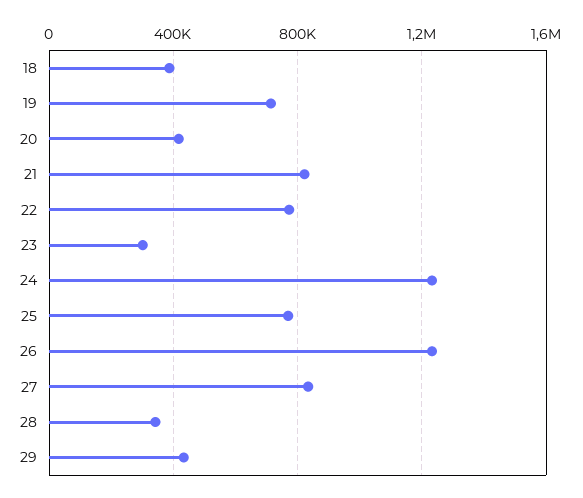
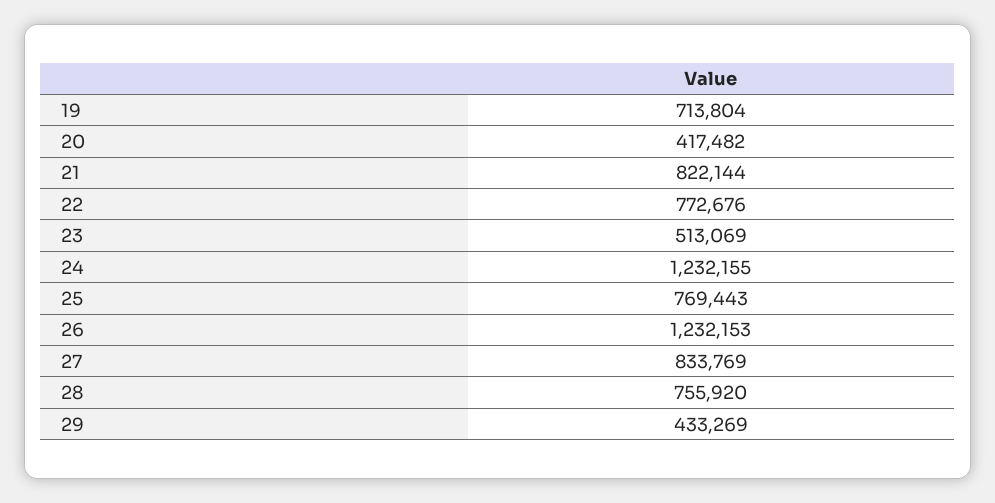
  {
-   "18": 400000,
    "19": 713804,
    "20": 417482,
    "21": 822144,
    "22": 772676,
-   "23": 300000,
+   "23": 513069,
    "24": 1232155,
    "25": 769443,
    "26": 1232153,
    "27": 833769,
-   "28": 350000,
+   "28": 755920,
    "29": 433269
  }

